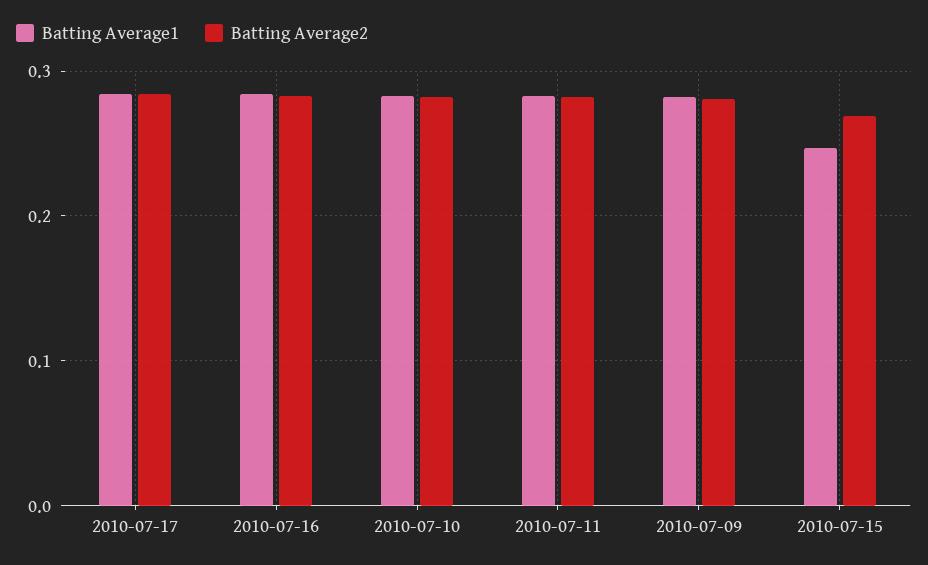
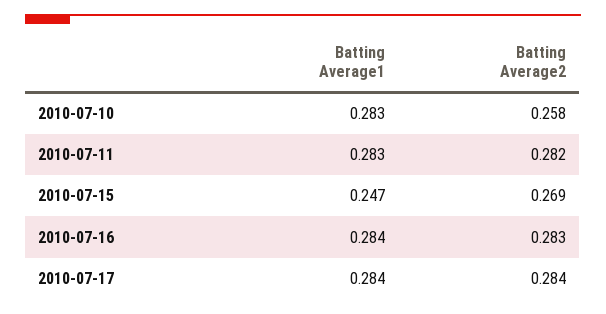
  {
    "Batting Average1": {
      "2010-07-17": 0.284,
      "2010-07-16": 0.284,
      "2010-07-10": 0.283,
      "2010-07-11": 0.283,
-     "2010-07-09": 0.28,
      "2010-07-15": 0.247
    },
    "Batting Average2": {
      "2010-07-17": 0.284,
      "2010-07-16": 0.283,
-     "2010-07-10": 0.28,
+     "2010-07-10": 0.258,
      "2010-07-11": 0.282,
-     "2010-07-09": 0.28,
      "2010-07-15": 0.269
    }
  }

